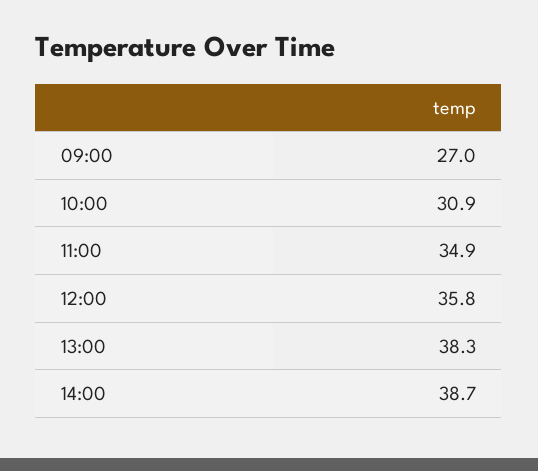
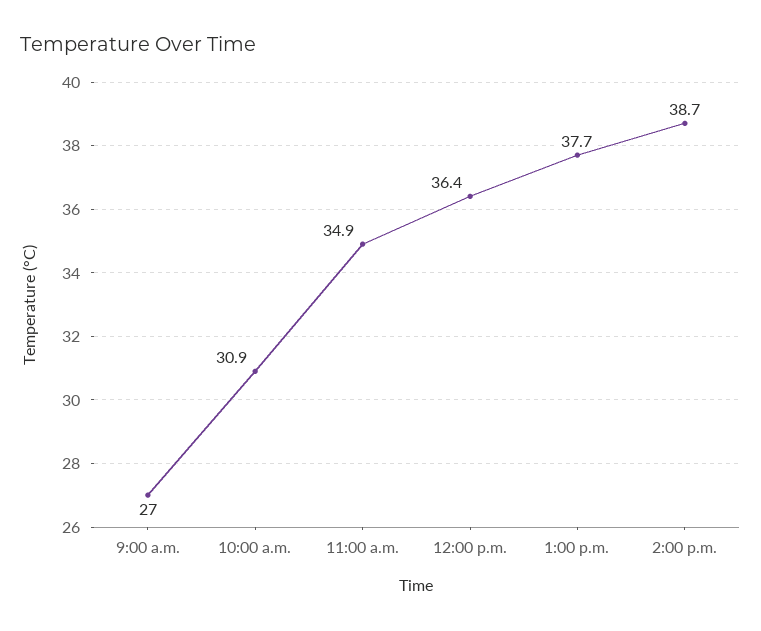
  {
    "09:00": 27,
    "10:00": 30.9,
    "11:00": 34.9,
-   "12:00": 35.8,
+   "12:00": 36.4,
-   "13:00": 38.3,
+   "13:00": 37.7,
    "14:00": 38.7
  }

